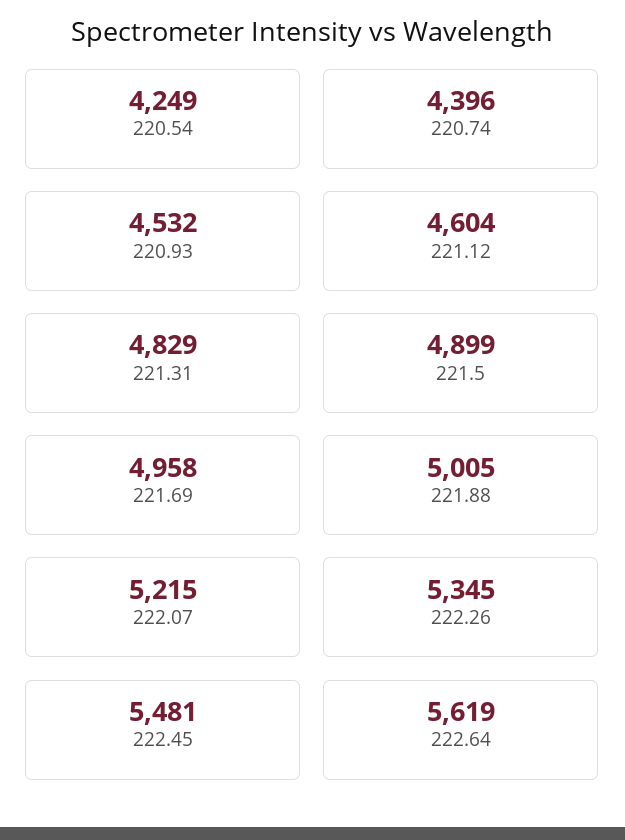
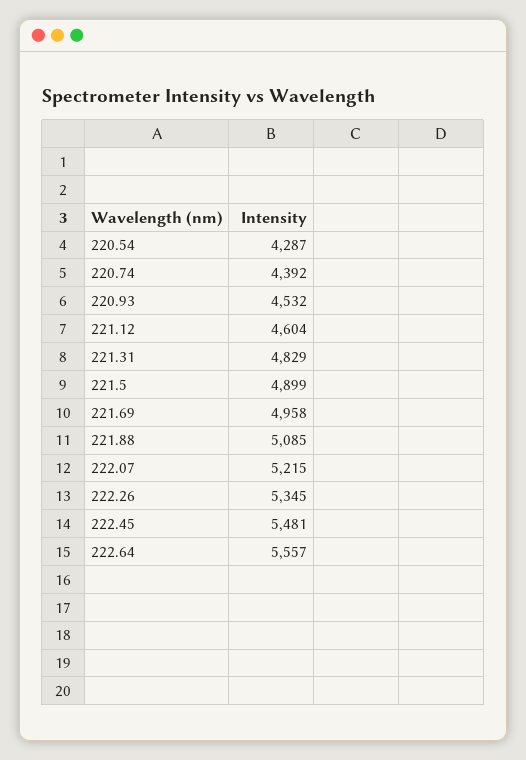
  {
-   "220.54": 4249,
+   "220.54": 4287,
-   "220.74": 4396,
+   "220.74": 4392,
    "220.93": 4532,
    "221.12": 4604,
    "221.31": 4829,
    "221.5": 4899,
    "221.69": 4958,
-   "221.88": 5005,
+   "221.88": 5085,
    "222.07": 5215,
    "222.26": 5345,
    "222.45": 5481,
-   "222.64": 5619
+   "222.64": 5557
  }

